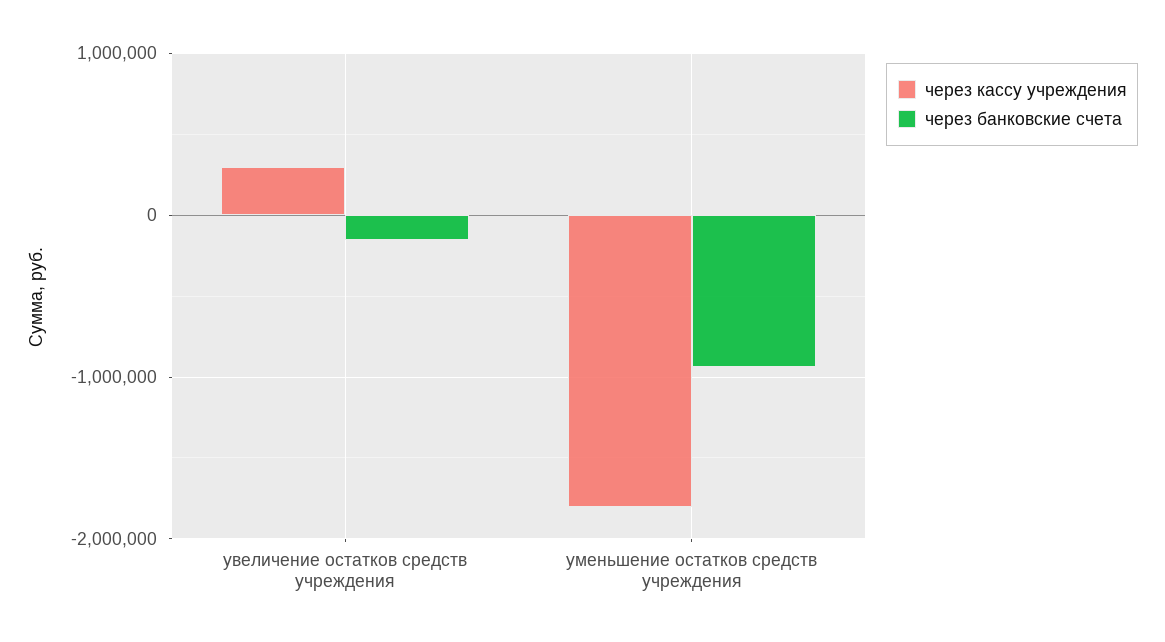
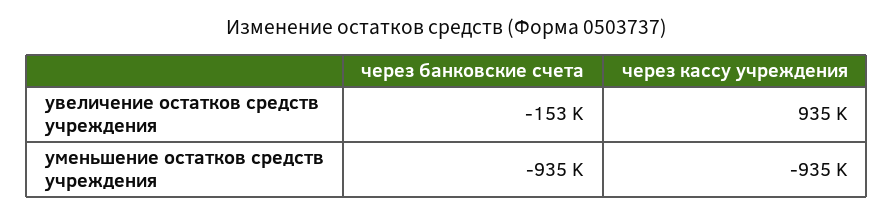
  {
    "через кассу учреждения": {
-     "увеличение остатков средств учреждения": 300000,
+     "увеличение остатков средств учреждения": 935000,
-     "уменьшение остатков средств учреждения": -1800000
+     "уменьшение остатков средств учреждения": -935000
    },
    "через банковские счета": {
      "увеличение остатков средств учреждения": -153000,
      "уменьшение остатков средств учреждения": -935000
    }
  }

